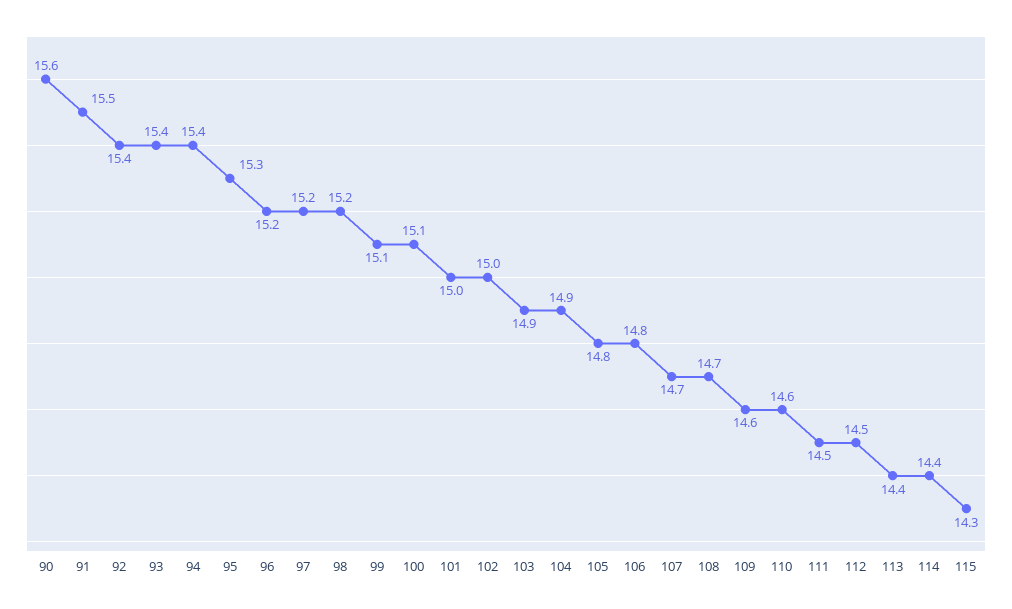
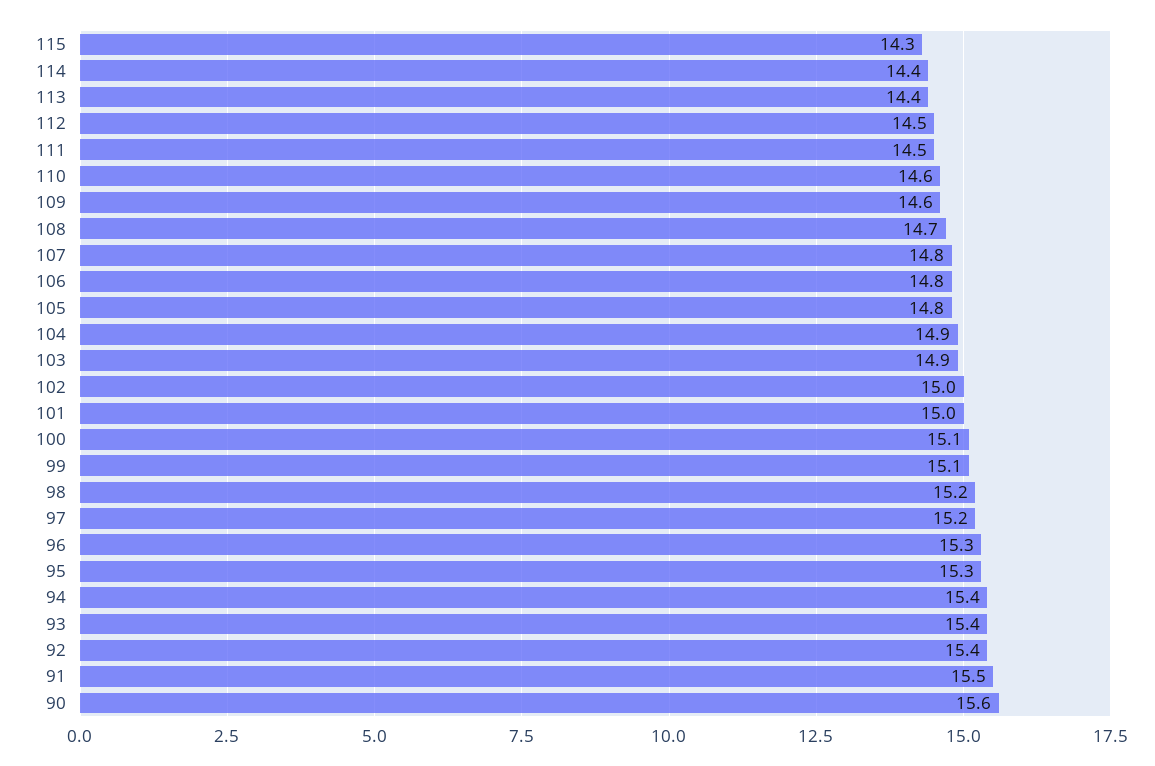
  {
    "90": 15.6,
    "91": 15.5,
    "92": 15.4,
    "93": 15.4,
    "94": 15.4,
    "95": 15.3,
-   "96": 15.2,
+   "96": 15.3,
    "97": 15.2,
    "98": 15.2,
    "99": 15.1,
    "100": 15.1,
    "101": 15,
    "102": 15,
    "103": 14.9,
    "104": 14.9,
    "105": 14.8,
    "106": 14.8,
-   "107": 14.7,
+   "107": 14.8,
    "108": 14.7,
    "109": 14.6,
    "110": 14.6,
    "111": 14.5,
    "112": 14.5,
    "113": 14.4,
    "114": 14.4,
    "115": 14.3
  }

